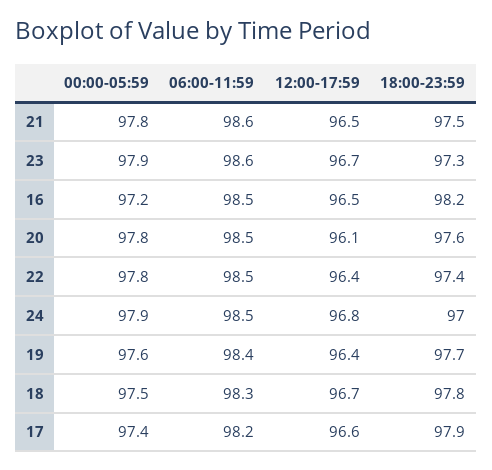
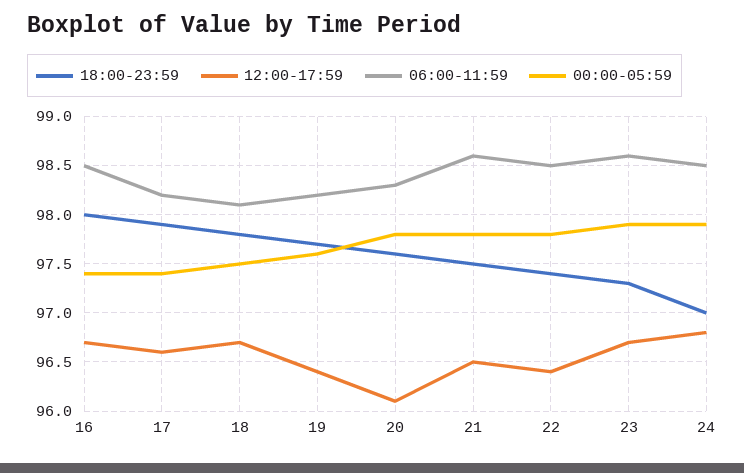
  {
    "00:00-05:59": {
      "21": 97.8,
      "23": 97.9,
-     "16": 97.2,
+     "16": 97.4,
      "20": 97.8,
      "22": 97.8,
      "24": 97.9,
      "19": 97.6,
      "18": 97.5,
      "17": 97.4
    },
    "06:00-11:59": {
      "21": 98.6,
      "23": 98.6,
      "16": 98.5,
-     "20": 98.5,
+     "20": 98.3,
      "22": 98.5,
      "24": 98.5,
-     "19": 98.4,
+     "19": 98.2,
-     "18": 98.3,
+     "18": 98.1,
      "17": 98.2
    },
    "12:00-17:59": {
      "21": 96.5,
      "23": 96.7,
-     "16": 96.5,
+     "16": 96.7,
      "20": 96.1,
      "22": 96.4,
      "24": 96.8,
      "19": 96.4,
      "18": 96.7,
      "17": 96.6
    },
    "18:00-23:59": {
      "21": 97.5,
      "23": 97.3,
-     "16": 98.2,
+     "16": 98,
      "20": 97.6,
      "22": 97.4,
      "24": 97,
      "19": 97.7,
      "18": 97.8,
      "17": 97.9
    }
  }

